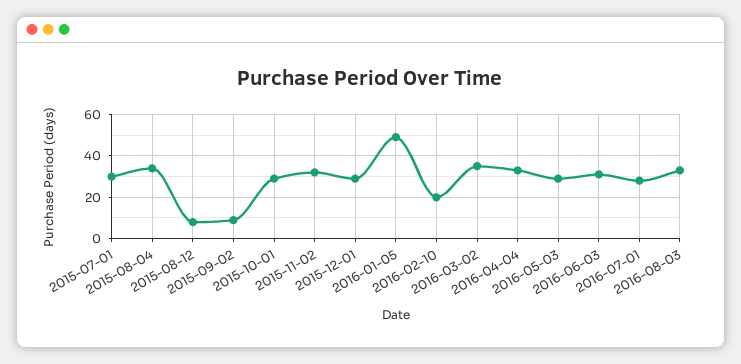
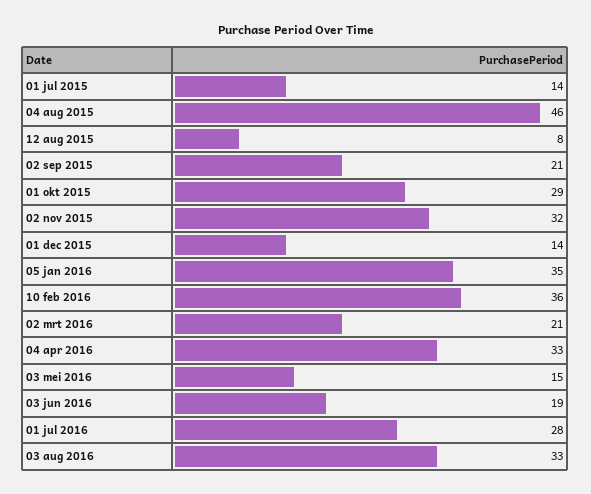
  {
-   "2015-07-01": 30,
+   "2015-07-01": 14,
-   "2015-08-04": 35,
+   "2015-08-04": 46,
    "2015-08-12": 8,
-   "2015-09-02": 10,
+   "2015-09-02": 21,
    "2015-10-01": 29,
    "2015-11-02": 32,
-   "2015-12-01": 30,
+   "2015-12-01": 14,
-   "2016-01-05": 50,
+   "2016-01-05": 35,
-   "2016-02-10": 20,
+   "2016-02-10": 36,
-   "2016-03-02": 35,
+   "2016-03-02": 21,
    "2016-04-04": 33,
-   "2016-05-03": 30,
+   "2016-05-03": 15,
-   "2016-06-03": 30,
+   "2016-06-03": 19,
    "2016-07-01": 28,
    "2016-08-03": 33
  }

